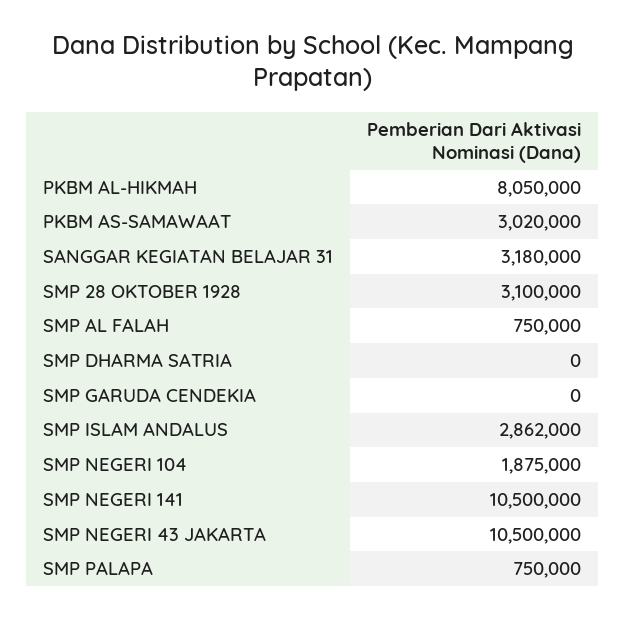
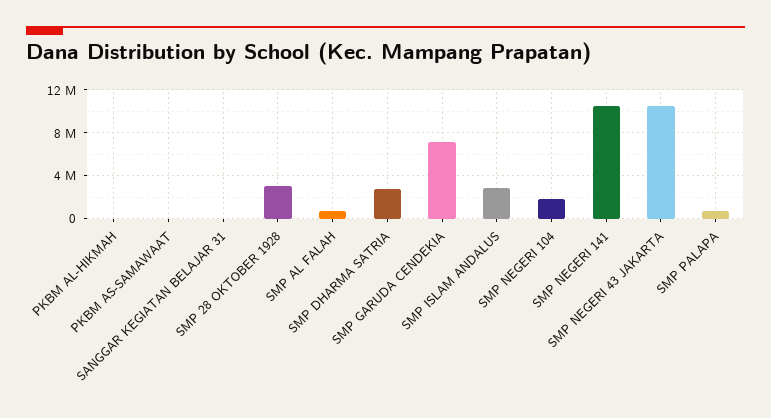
  {
-   "PKBM AL-HIKMAH": 8050000,
+   "PKBM AL-HIKMAH": 0,
-   "PKBM AS-SAMAWAAT": 3020000,
+   "PKBM AS-SAMAWAAT": 0,
-   "SANGGAR KEGIATAN BELAJAR 31": 3180000,
+   "SANGGAR KEGIATAN BELAJAR 31": 0,
    "SMP 28 OKTOBER 1928": 3100000,
    "SMP AL FALAH": 750000,
-   "SMP DHARMA SATRIA": 0,
+   "SMP DHARMA SATRIA": 3000000,
-   "SMP GARUDA CENDEKIA": 0,
+   "SMP GARUDA CENDEKIA": 7000000,
    "SMP ISLAM ANDALUS": 2862000,
    "SMP NEGERI 104": 1875000,
    "SMP NEGERI 141": 10500000,
    "SMP NEGERI 43 JAKARTA": 10500000,
    "SMP PALAPA": 750000
  }

